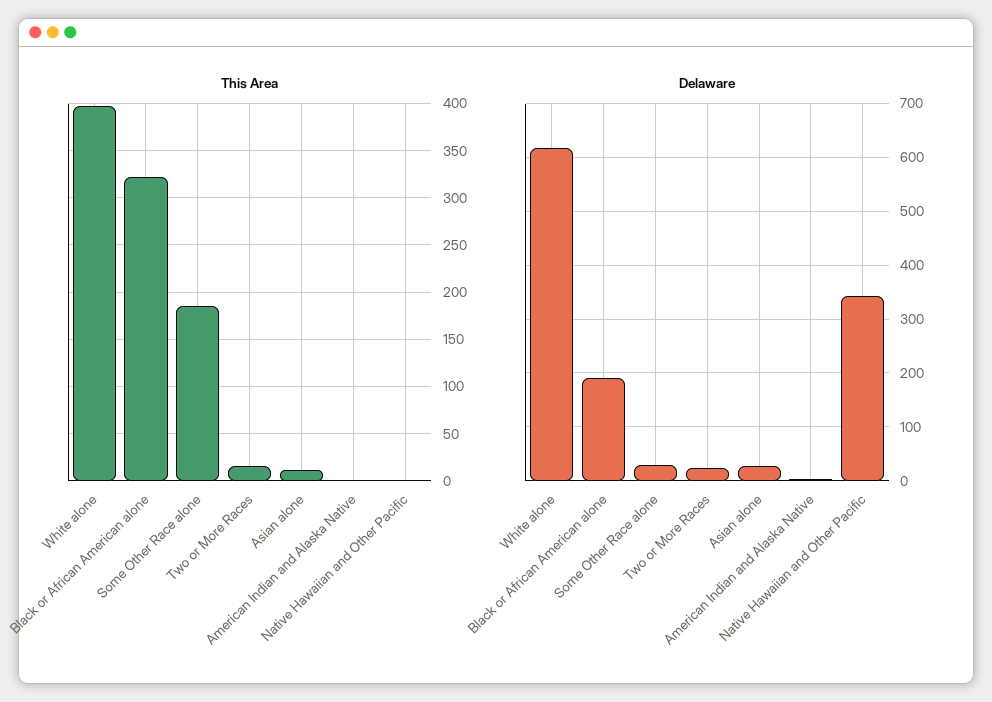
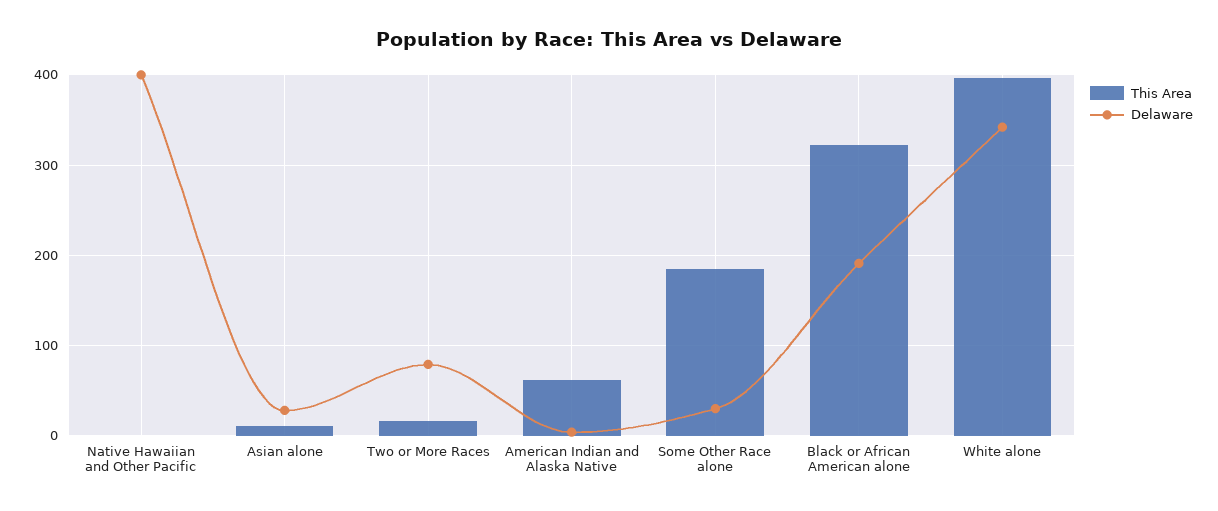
  {
    "This Area": {
      "White alone": 400,
      "Black or African American alone": 320,
      "Some Other Race alone": 190,
      "Two or More Races": 20,
      "Asian alone": 10,
-     "American Indian and Alaska Native": 0,
+     "American Indian and Alaska Native": 60,
      "Native Hawaiian and Other Pacific": 0
    },
    "Delaware": {
-     "White alone": 620,
+     "White alone": 340,
      "Black or African American alone": 190,
      "Some Other Race alone": 30,
-     "Two or More Races": 20,
+     "Two or More Races": 80,
      "Asian alone": 30,
      "American Indian and Alaska Native": 0,
-     "Native Hawaiian and Other Pacific": 340
+     "Native Hawaiian and Other Pacific": 400
    }
  }

